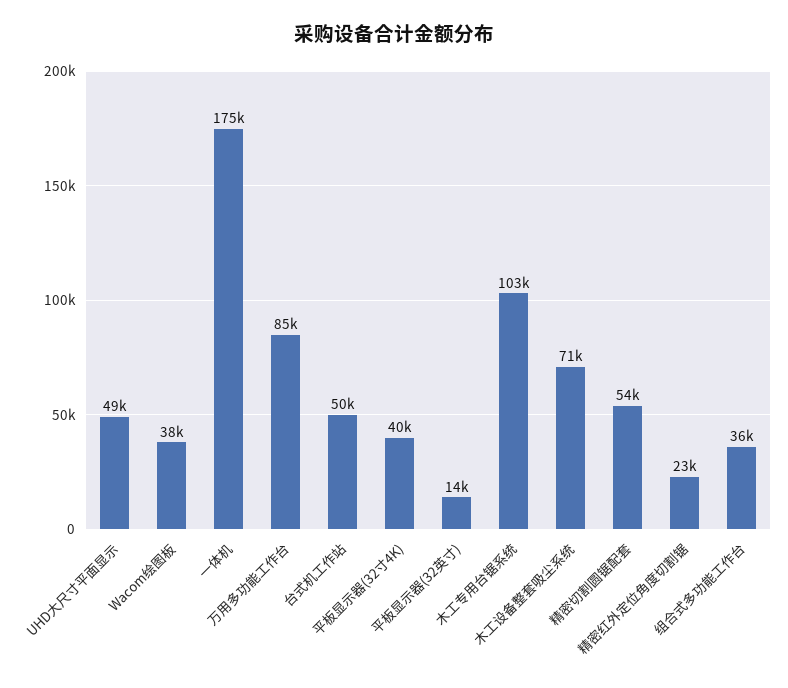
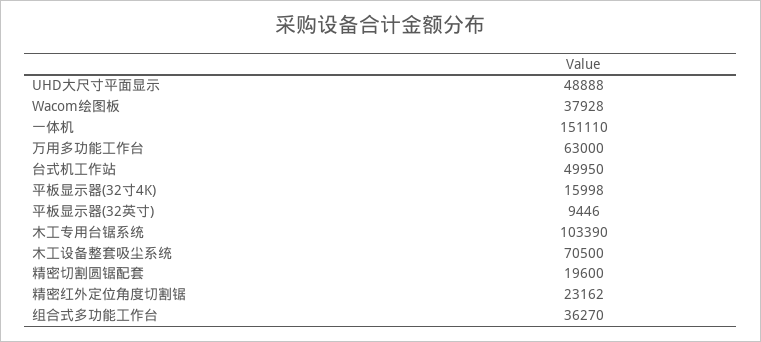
  {
    "UHD大尺寸平面显示": 48888,
    "Wacom绘图板": 37928,
-   "一体机": 175000,
+   "一体机": 151110,
-   "万用多功能工作台": 85000,
+   "万用多功能工作台": 63000,
    "台式机工作站": 49950,
-   "平板显示器(32寸4K)": 40000,
+   "平板显示器(32寸4K)": 15998,
-   "平板显示器(32英寸)": 14000,
+   "平板显示器(32英寸)": 9446,
    "木工专用台锯系统": 103390,
    "木工设备整套吸尘系统": 70500,
-   "精密切割圆锯配套": 54000,
+   "精密切割圆锯配套": 19600,
    "精密红外定位角度切割锯": 23162,
    "组合式多功能工作台": 36270
  }

